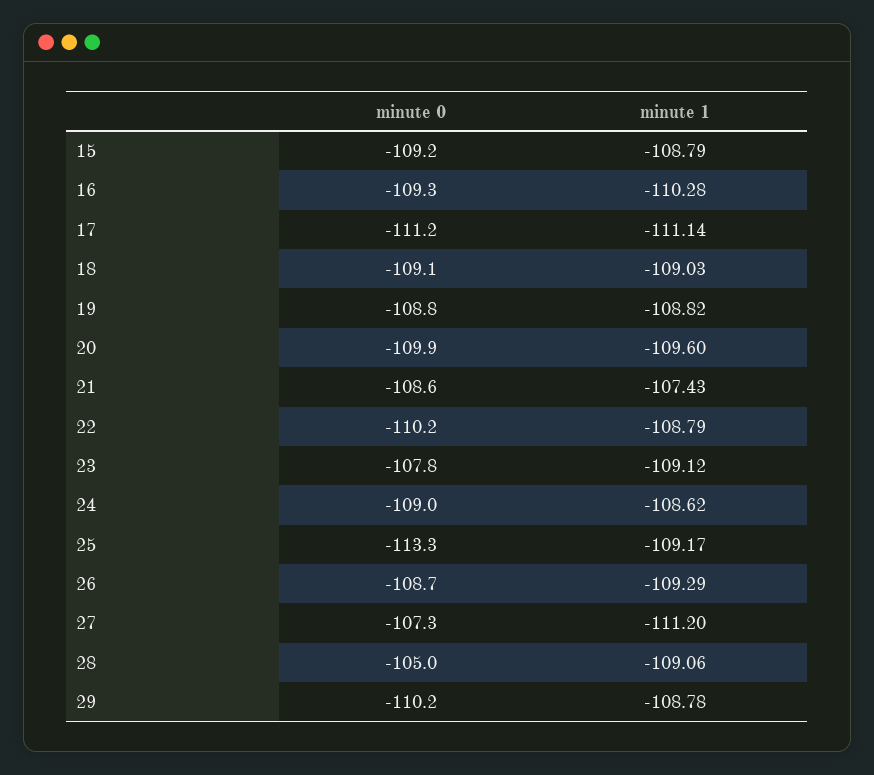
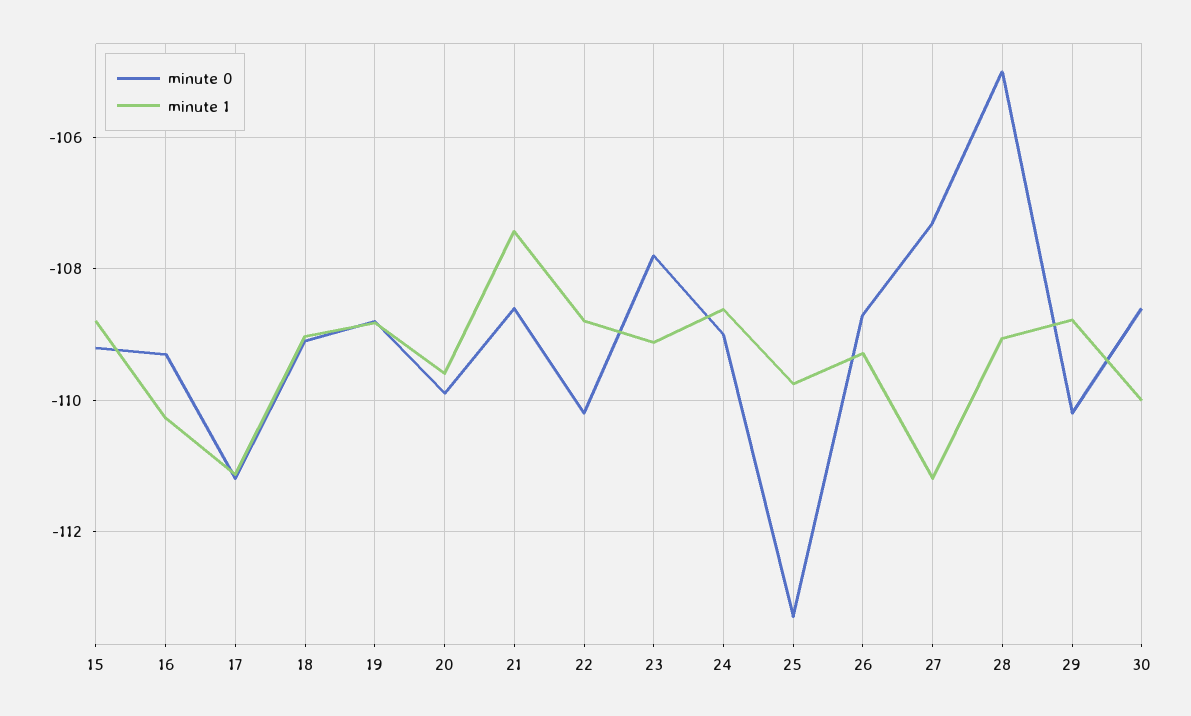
  {
    "minute 0": {
      "15": -109.2,
      "16": -109.3,
      "17": -111.2,
      "18": -109.1,
      "19": -108.8,
      "20": -109.9,
      "21": -108.6,
      "22": -110.2,
      "23": -107.8,
      "24": -109,
      "25": -113.3,
      "26": -108.7,
      "27": -107.3,
      "28": -105,
-     "29": -110.2
+     "29": -110.2,
+     "30": -108.6
    },
    "minute 1": {
      "15": -108.79,
      "16": -110.28,
      "17": -111.14,
      "18": -109.03,
      "19": -108.82,
      "20": -109.6,
      "21": -107.43,
      "22": -108.79,
      "23": -109.12,
      "24": -108.62,
-     "25": -109.17,
+     "25": -109.8,
      "26": -109.29,
      "27": -111.2,
      "28": -109.06,
-     "29": -108.78
+     "29": -108.78,
+     "30": -110
    }
  }

